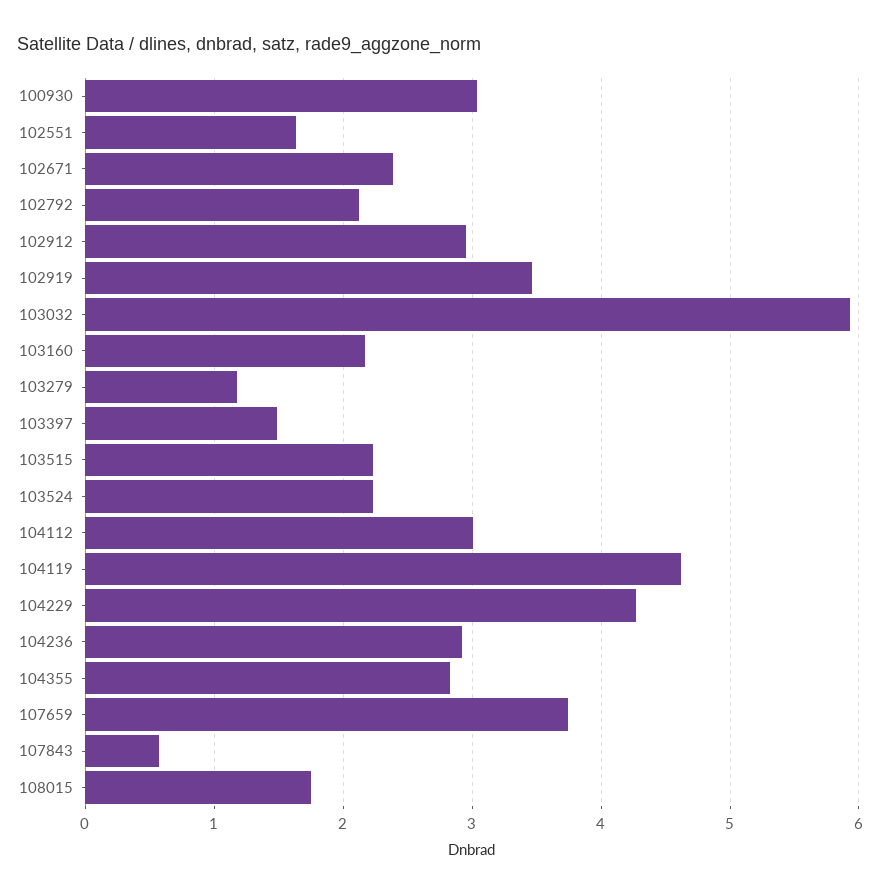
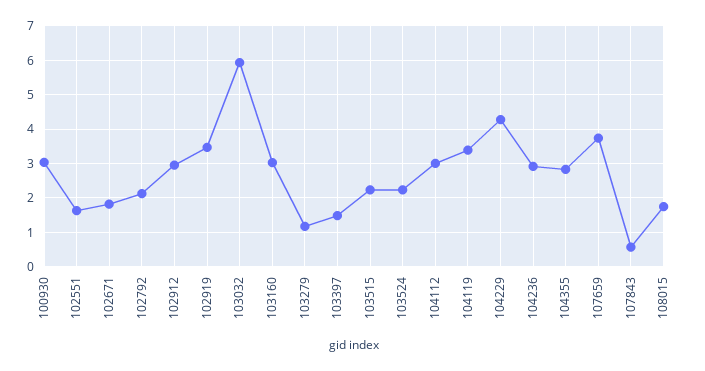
  {
    "100930": 3,
    "102551": 1.6,
-   "102671": 2.4,
+   "102671": 1.8,
    "102792": 2.1,
    "102912": 3,
    "102919": 3.5,
    "103032": 5.9,
-   "103160": 2.2,
+   "103160": 3,
    "103279": 1.2,
    "103397": 1.5,
    "103515": 2.2,
    "103524": 2.2,
    "104112": 3,
-   "104119": 4.6,
+   "104119": 3.4,
    "104229": 4.3,
    "104236": 2.9,
    "104355": 2.8,
    "107659": 3.7,
    "107843": 0.6,
    "108015": 1.7
  }

